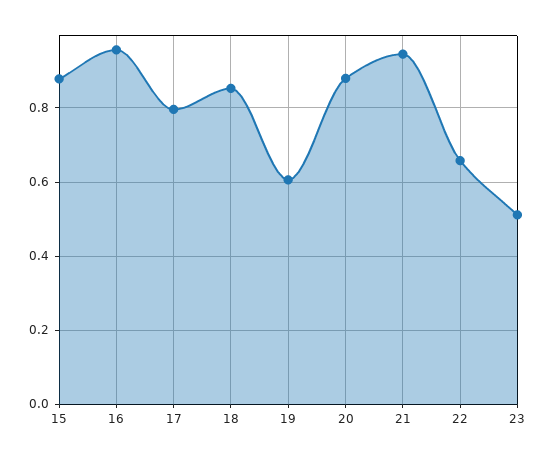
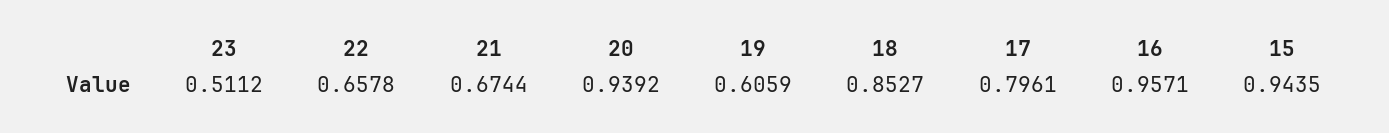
  {
-   "15": 0.88,
+   "15": 0.9435,
    "16": 0.9571,
    "17": 0.7961,
    "18": 0.8527,
    "19": 0.6059,
-   "20": 0.88,
+   "20": 0.9392,
-   "21": 0.94,
+   "21": 0.6744,
    "22": 0.6578,
    "23": 0.5112
  }

